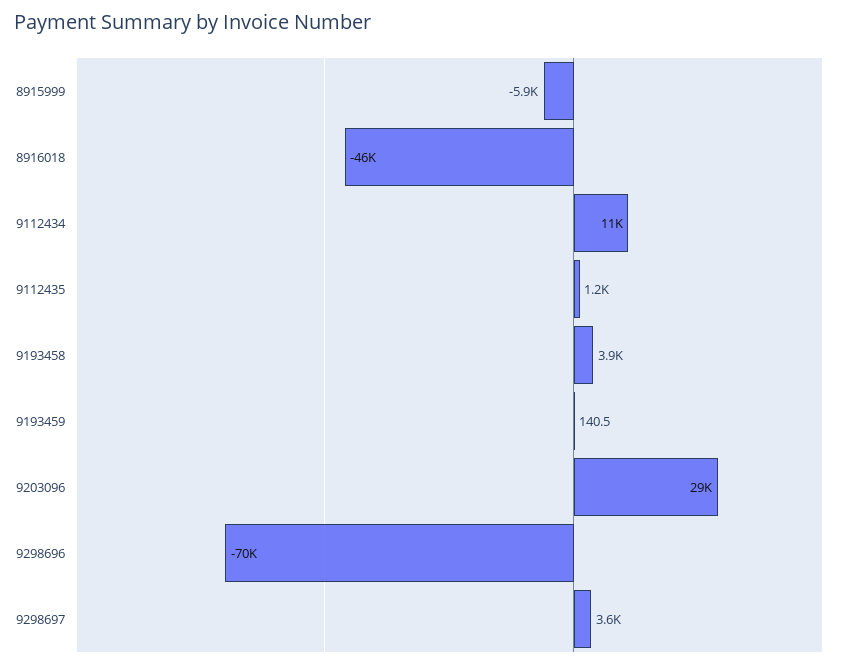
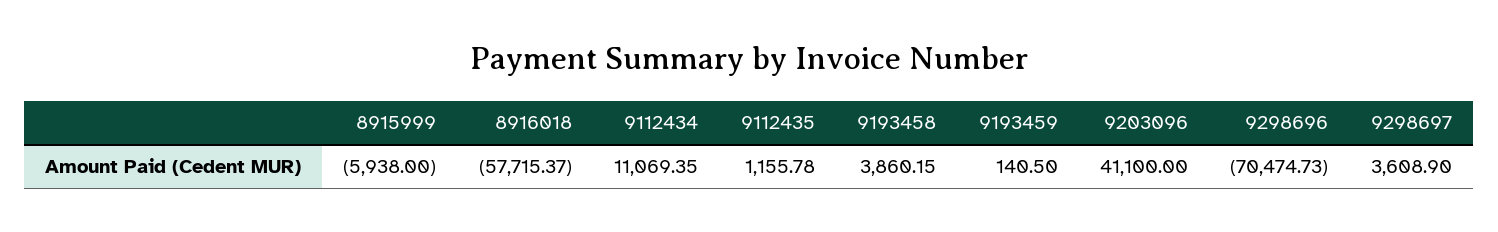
  {
    "8915999": -5938,
-   "8916018": -46000,
+   "8916018": -57715.37,
    "9112434": 11069.35,
    "9112435": 1155.78,
    "9193458": 3860.15,
    "9193459": 140.5,
-   "9203096": 29000,
+   "9203096": 41100,
    "9298696": -70474.73,
    "9298697": 3608.9
  }

